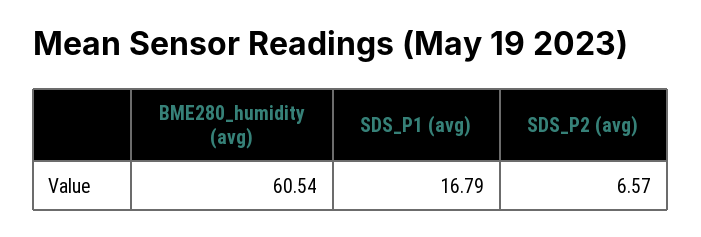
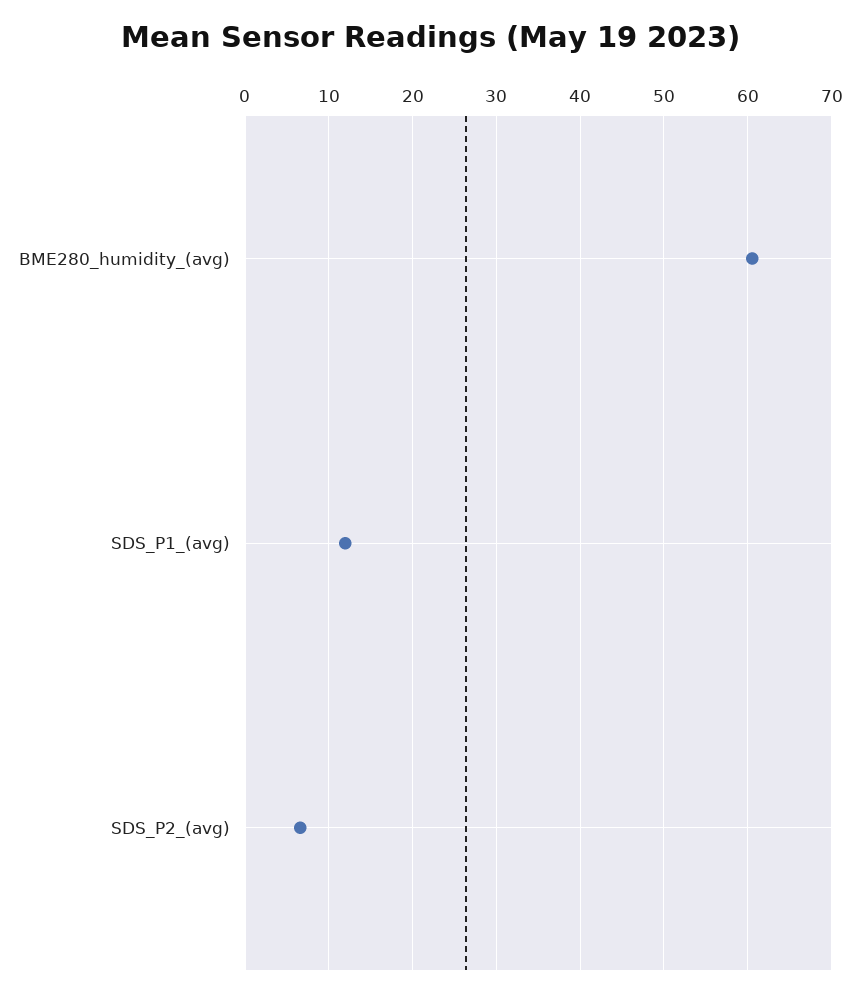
  {
    "BME280_humidity (avg)": 60.54,
-   "SDS_P1 (avg)": 16.79,
+   "SDS_P1 (avg)": 12,
    "SDS_P2 (avg)": 6.57
  }

